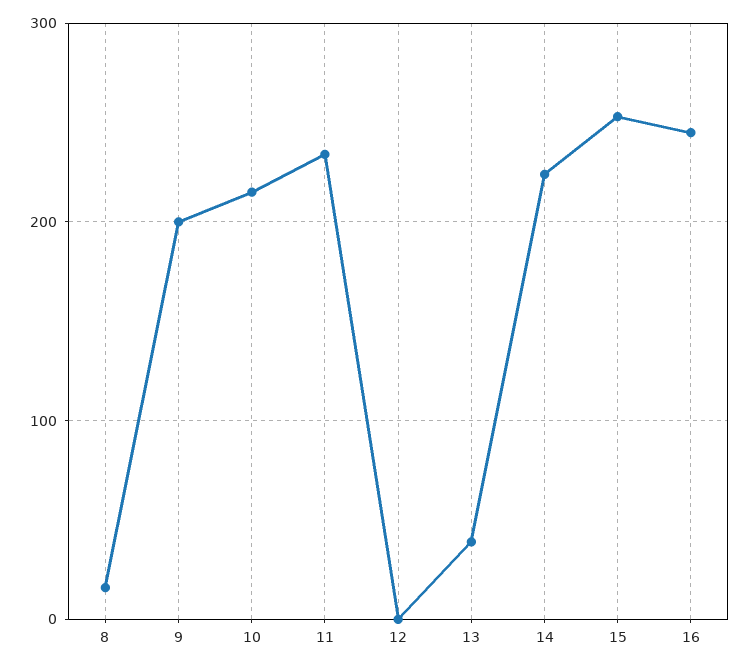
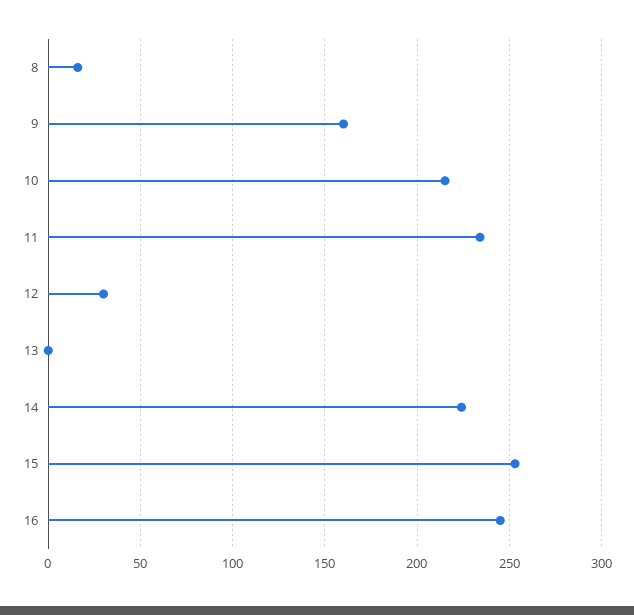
  {
    "8": 15,
-   "9": 200,
+   "9": 160,
    "10": 215,
    "11": 235,
-   "12": 0,
+   "12": 30,
-   "13": 40,
+   "13": 0,
    "14": 225,
    "15": 255,
    "16": 245
  }

